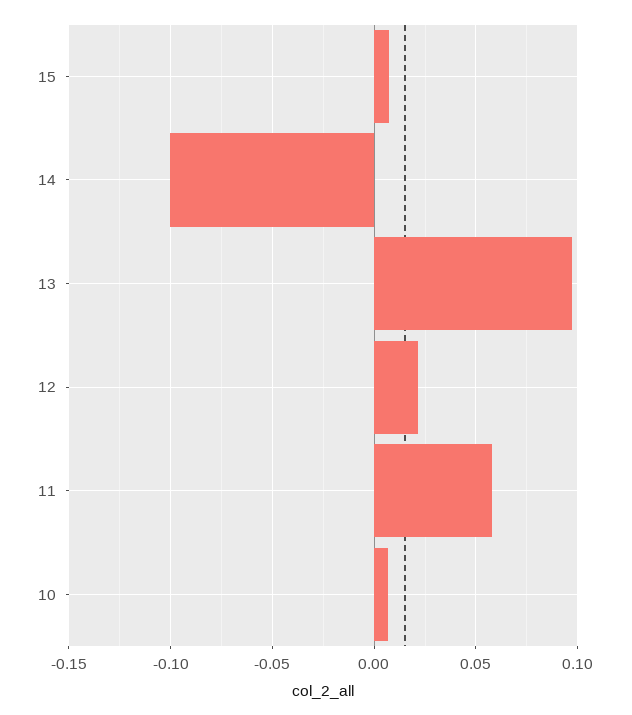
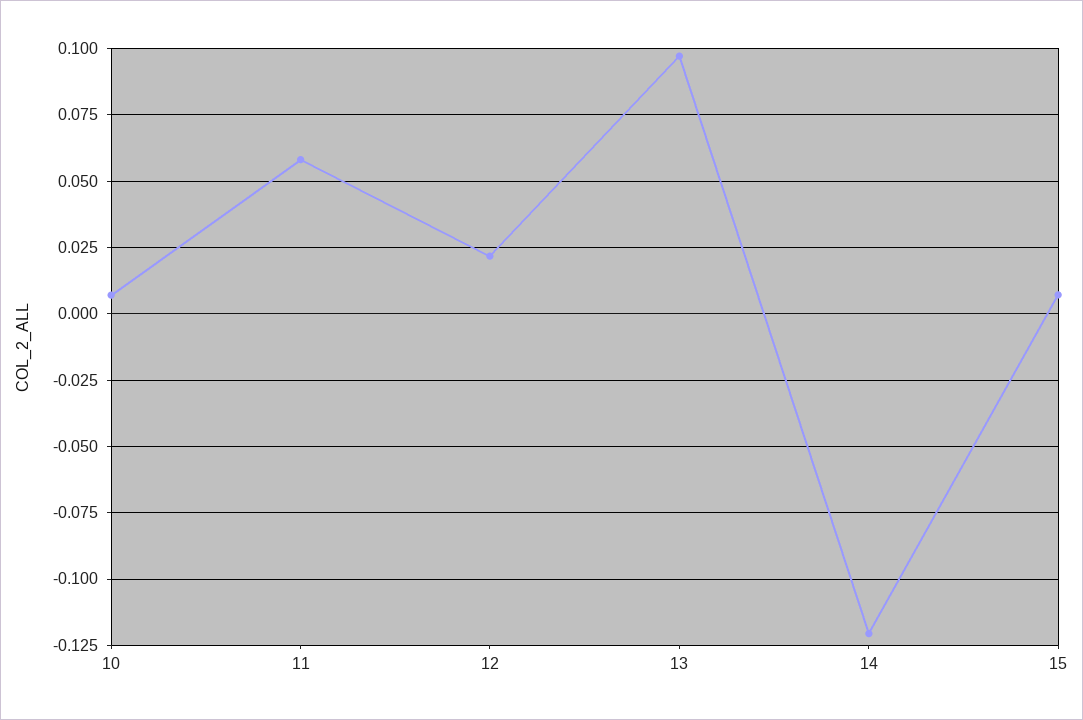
  {
    "15": 0.0075,
-   "14": -0.1,
+   "14": -0.12,
    "13": 0.0975,
    "12": 0.0225,
    "11": 0.0575,
    "10": 0.0075
  }

